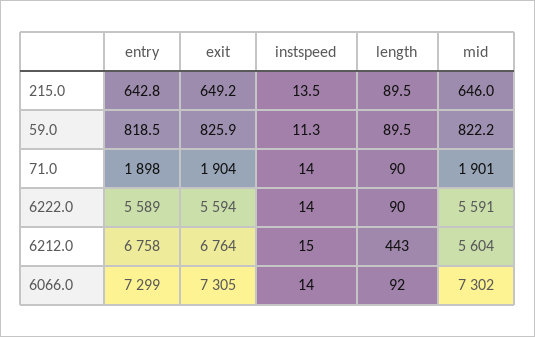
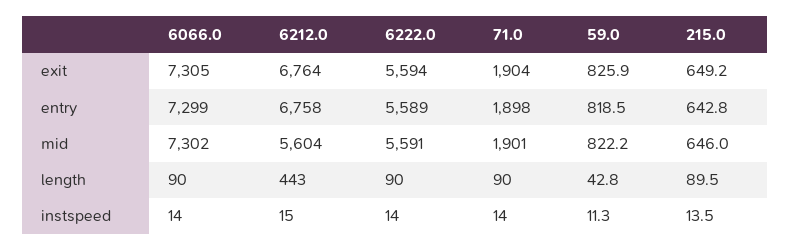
  {
    "entry": {
      "215.0": 642.8,
      "59.0": 818.5,
      "71.0": 1898,
      "6222.0": 5589,
      "6212.0": 6758,
      "6066.0": 7299
    },
    "exit": {
      "215.0": 649.2,
      "59.0": 825.9,
      "71.0": 1904,
      "6222.0": 5594,
      "6212.0": 6764,
      "6066.0": 7305
    },
    "instspeed": {
      "215.0": 13.5,
      "59.0": 11.3,
      "71.0": 14,
      "6222.0": 14,
      "6212.0": 15,
      "6066.0": 14
    },
    "length": {
      "215.0": 89.5,
-     "59.0": 89.5,
+     "59.0": 42.8,
      "71.0": 90,
      "6222.0": 90,
      "6212.0": 443,
-     "6066.0": 92
+     "6066.0": 90
    },
    "mid": {
      "215.0": 646,
      "59.0": 822.2,
      "71.0": 1901,
      "6222.0": 5591,
      "6212.0": 5604,
      "6066.0": 7302
    }
  }

